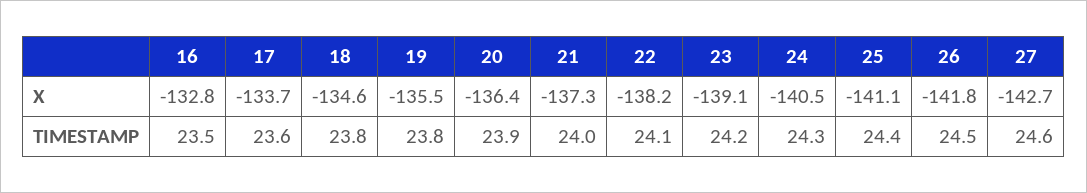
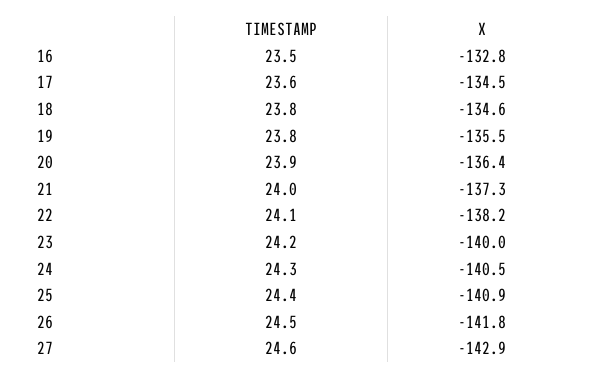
  {
    "16": {
      "X": -132.8,
      "TIMESTAMP": 23.5
    },
    "17": {
-     "X": -133.7,
+     "X": -134.5,
      "TIMESTAMP": 23.6
    },
    "18": {
      "X": -134.6,
      "TIMESTAMP": 23.8
    },
    "19": {
      "X": -135.5,
      "TIMESTAMP": 23.8
    },
    "20": {
      "X": -136.4,
      "TIMESTAMP": 23.9
    },
    "21": {
      "X": -137.3,
      "TIMESTAMP": 24
    },
    "22": {
      "X": -138.2,
      "TIMESTAMP": 24.1
    },
    "23": {
-     "X": -139.1,
+     "X": -140,
      "TIMESTAMP": 24.2
    },
    "24": {
      "X": -140.5,
      "TIMESTAMP": 24.3
    },
    "25": {
-     "X": -141.1,
+     "X": -140.9,
      "TIMESTAMP": 24.4
    },
    "26": {
      "X": -141.8,
      "TIMESTAMP": 24.5
    },
    "27": {
-     "X": -142.7,
+     "X": -142.9,
      "TIMESTAMP": 24.6
    }
  }

